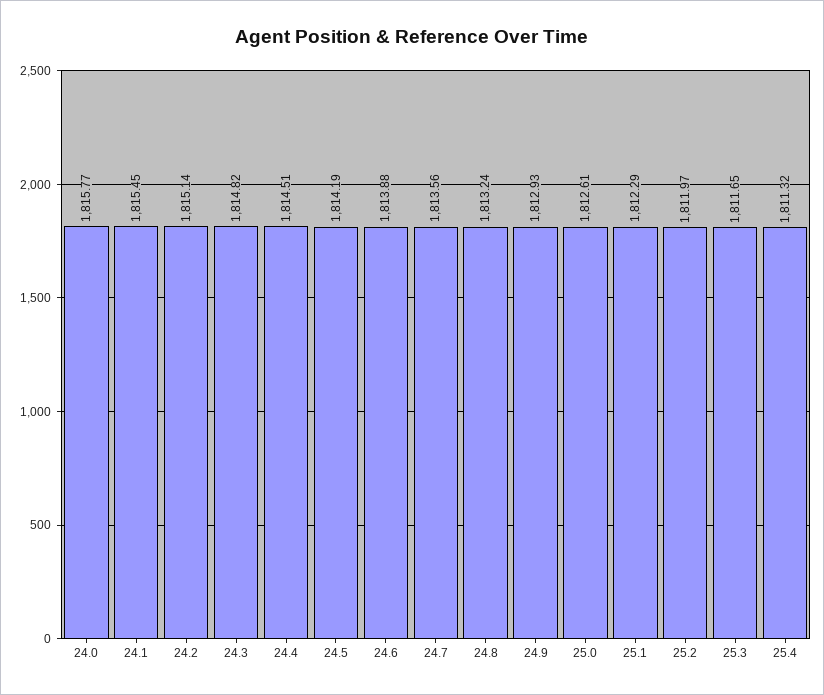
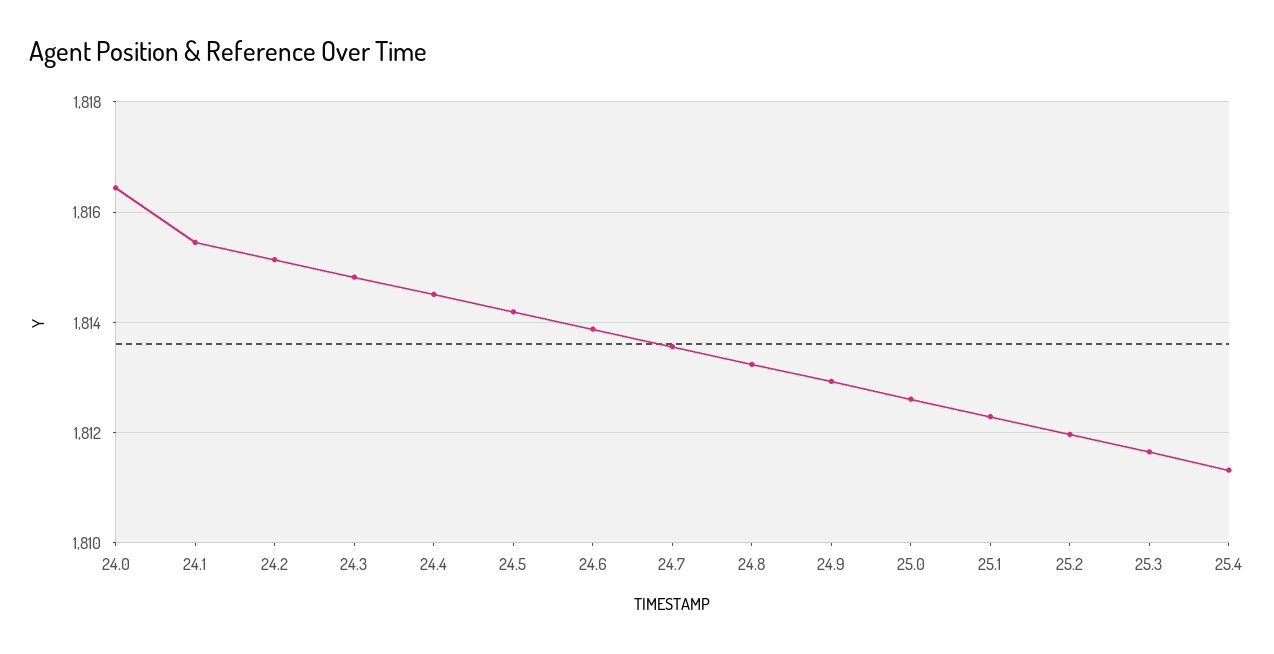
  {
-   "24.0": 1815.77,
+   "24.0": 1816.4,
    "24.1": 1815.45,
    "24.2": 1815.14,
    "24.3": 1814.82,
    "24.4": 1814.51,
    "24.5": 1814.19,
    "24.6": 1813.88,
    "24.7": 1813.56,
    "24.8": 1813.24,
    "24.9": 1812.93,
    "25.0": 1812.61,
    "25.1": 1812.29,
    "25.2": 1811.97,
    "25.3": 1811.65,
    "25.4": 1811.32
  }

